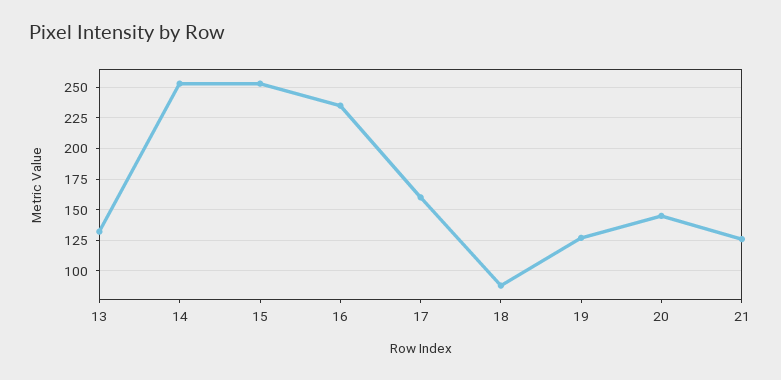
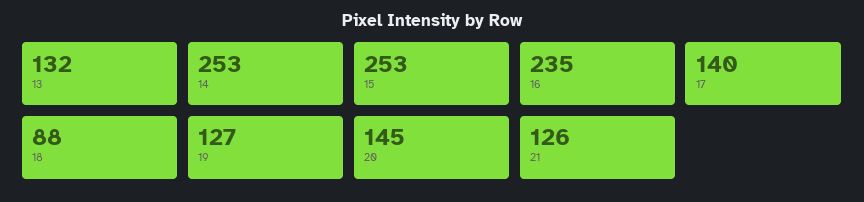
  {
    "13": 132,
    "14": 253,
    "15": 253,
    "16": 235,
-   "17": 160,
+   "17": 140,
    "18": 88,
    "19": 127,
    "20": 145,
    "21": 126
  }

